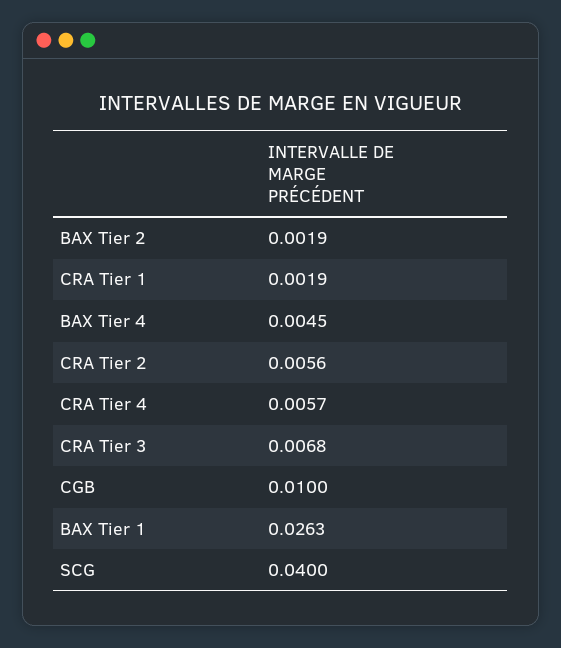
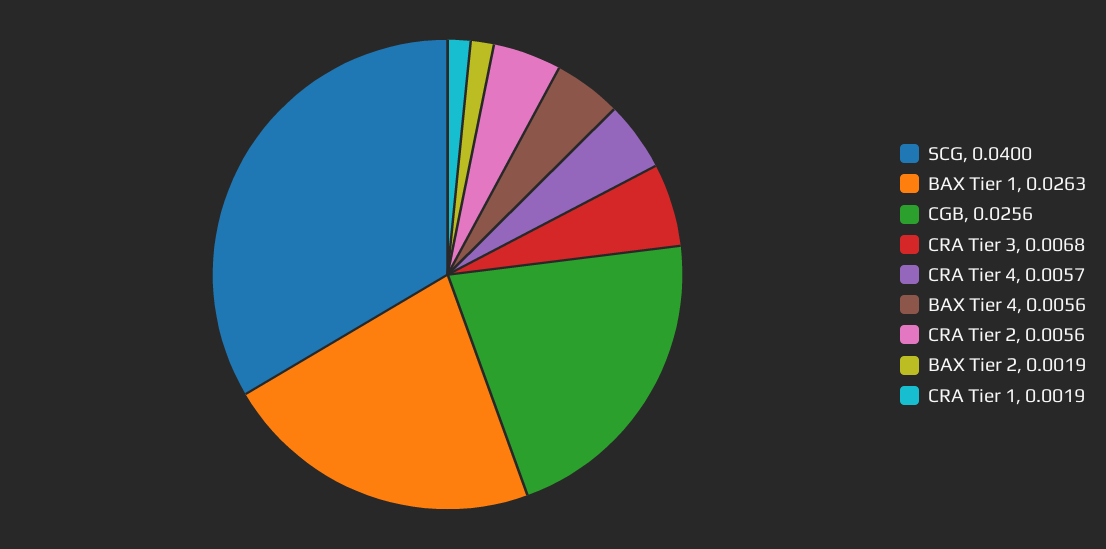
  {
    "BAX Tier 2": 0.0019,
    "CRA Tier 1": 0.0019,
-   "BAX Tier 4": 0.0045,
+   "BAX Tier 4": 0.0056,
    "CRA Tier 2": 0.0056,
    "CRA Tier 4": 0.0057,
    "CRA Tier 3": 0.0068,
-   "CGB": 0.01,
+   "CGB": 0.0256,
    "BAX Tier 1": 0.0263,
    "SCG": 0.04
  }

